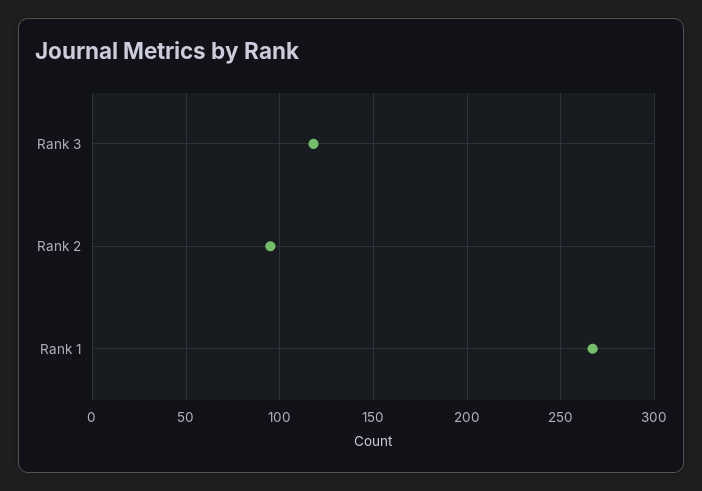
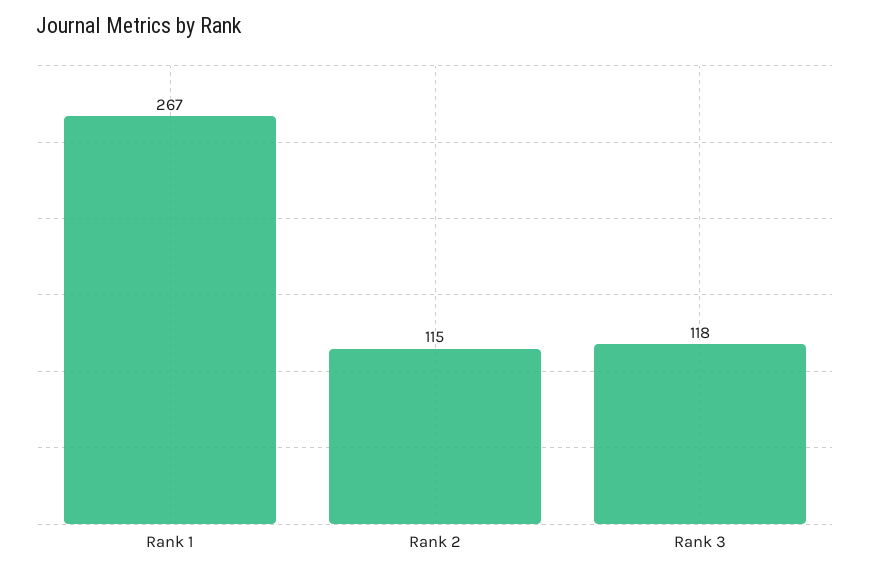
  {
    "Rank 3": 118,
-   "Rank 2": 95,
+   "Rank 2": 115,
    "Rank 1": 267
  }

